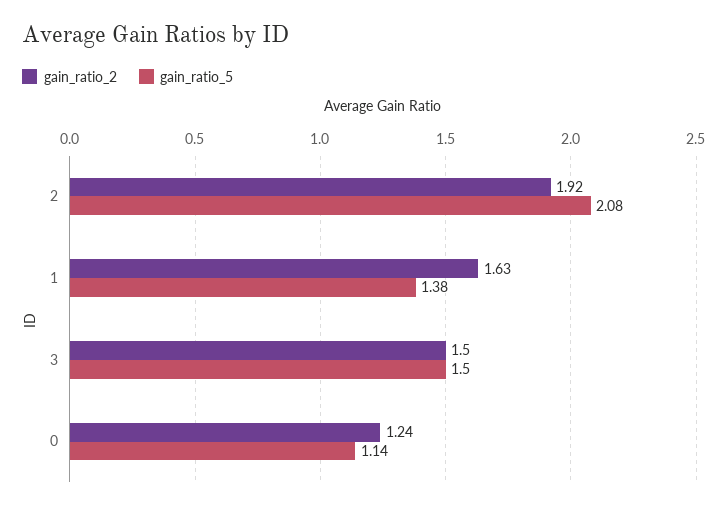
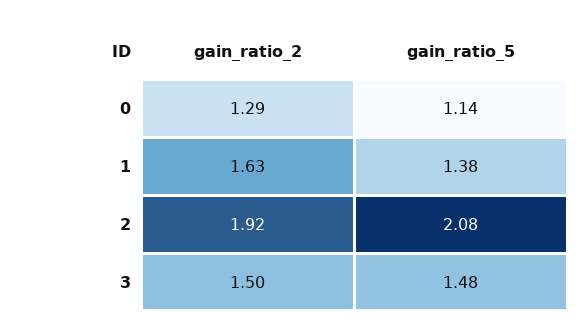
  {
    "gain_ratio_2": {
      "2": 1.92,
      "1": 1.63,
      "3": 1.5,
-     "0": 1.24
+     "0": 1.29
    },
    "gain_ratio_5": {
      "2": 2.08,
      "1": 1.38,
-     "3": 1.5,
+     "3": 1.48,
      "0": 1.14
    }
  }

